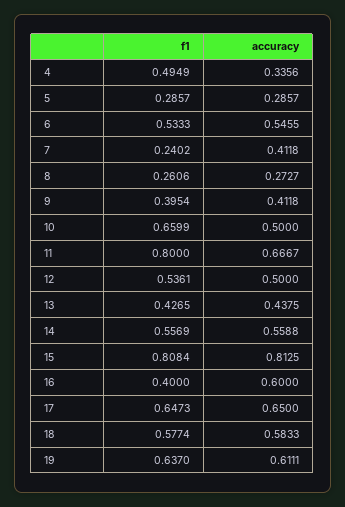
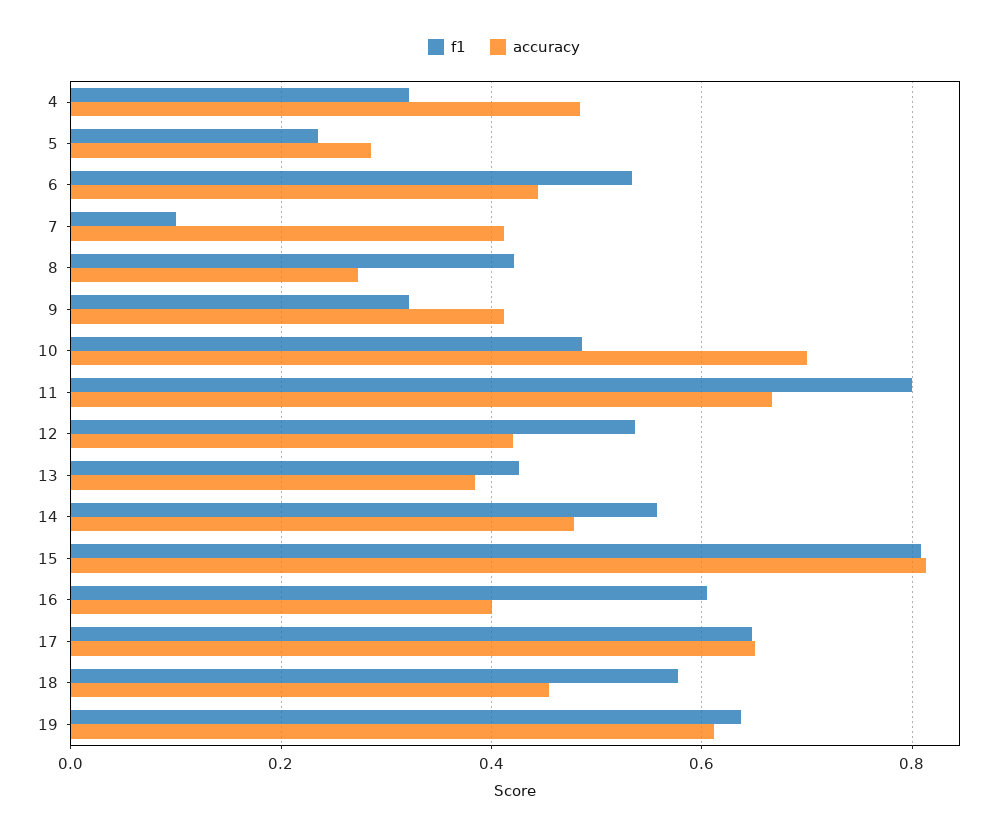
  {
    "f1": {
-     "4": 0.4949,
+     "4": 0.32,
-     "5": 0.2857,
+     "5": 0.24,
      "6": 0.5333,
-     "7": 0.2402,
+     "7": 0.1,
-     "8": 0.2606,
+     "8": 0.42,
-     "9": 0.3954,
+     "9": 0.32,
-     "10": 0.6599,
+     "10": 0.48,
      "11": 0.8,
      "12": 0.5361,
      "13": 0.4265,
      "14": 0.5569,
      "15": 0.8084,
-     "16": 0.4,
+     "16": 0.6,
      "17": 0.6473,
      "18": 0.5774,
      "19": 0.637
    },
    "accuracy": {
-     "4": 0.3356,
+     "4": 0.48,
      "5": 0.2857,
-     "6": 0.5455,
+     "6": 0.44,
      "7": 0.4118,
      "8": 0.2727,
      "9": 0.4118,
-     "10": 0.5,
+     "10": 0.7,
      "11": 0.6667,
-     "12": 0.5,
+     "12": 0.42,
-     "13": 0.4375,
+     "13": 0.38,
-     "14": 0.5588,
+     "14": 0.48,
      "15": 0.8125,
-     "16": 0.6,
+     "16": 0.4,
      "17": 0.65,
-     "18": 0.5833,
+     "18": 0.46,
      "19": 0.6111
    }
  }

